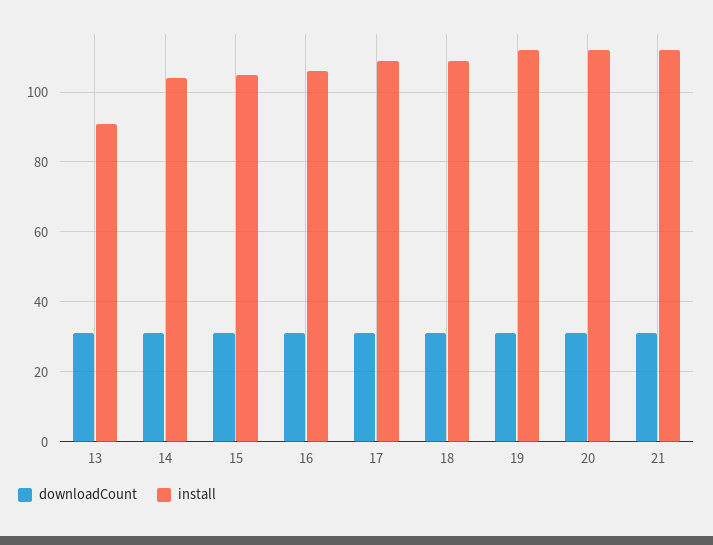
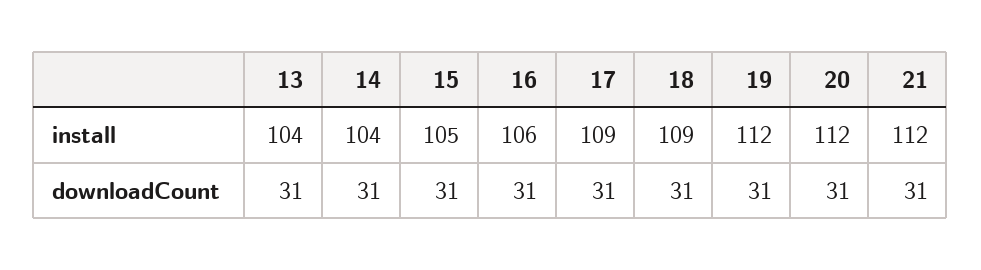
  {
    "downloadCount": {
      "13": 31,
      "14": 31,
      "15": 31,
      "16": 31,
      "17": 31,
      "18": 31,
      "19": 31,
      "20": 31,
      "21": 31
    },
    "install": {
-     "13": 90,
+     "13": 104,
      "14": 104,
      "15": 105,
      "16": 106,
      "17": 109,
      "18": 109,
      "19": 112,
      "20": 112,
      "21": 112
    }
  }

